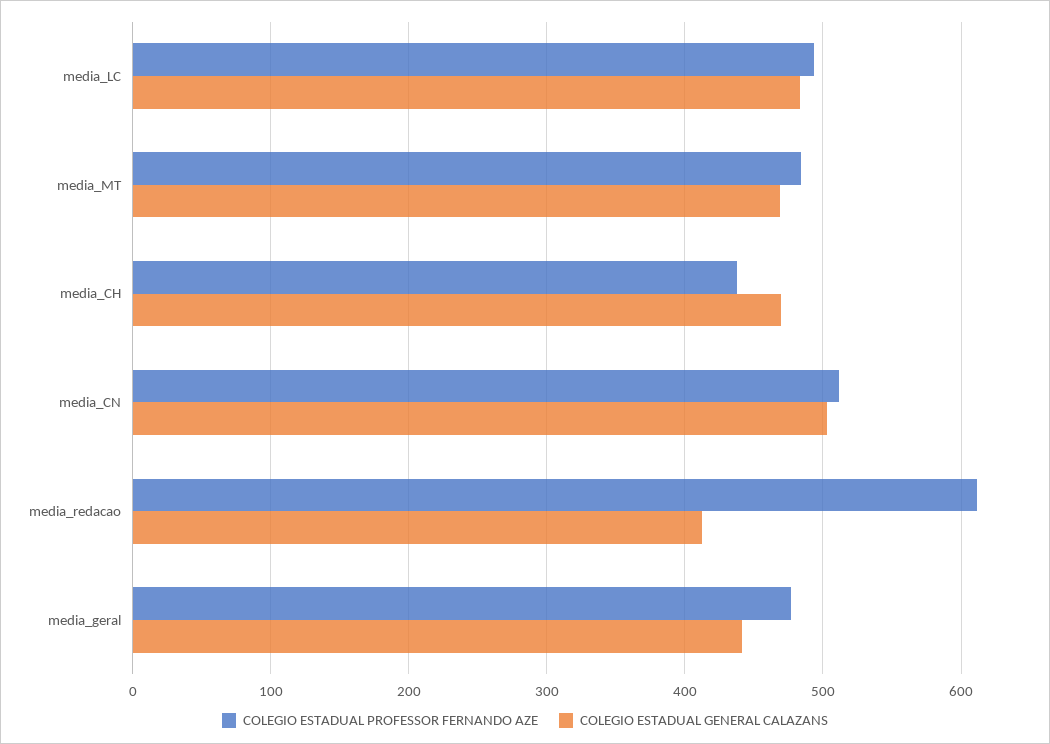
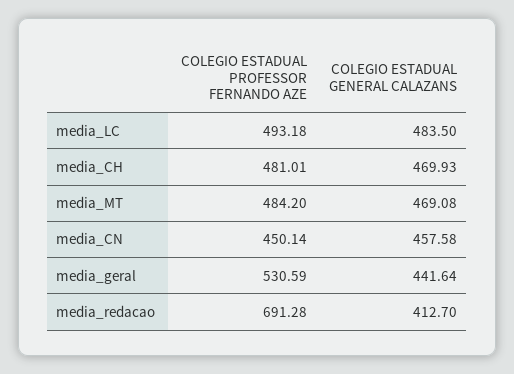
  {
    "COLEGIO ESTADUAL PROFESSOR FERNANDO AZE": {
      "media_LC": 493.18,
      "media_MT": 484.2,
-     "media_CH": 440,
+     "media_CH": 481.01,
-     "media_CN": 510,
+     "media_CN": 450.14,
-     "media_redacao": 610,
+     "media_redacao": 691.28,
-     "media_geral": 480
+     "media_geral": 530.59
    },
    "COLEGIO ESTADUAL GENERAL CALAZANS": {
      "media_LC": 483.5,
      "media_MT": 469.08,
      "media_CH": 469.93,
-     "media_CN": 500,
+     "media_CN": 457.58,
      "media_redacao": 412.7,
      "media_geral": 441.64
    }
  }

